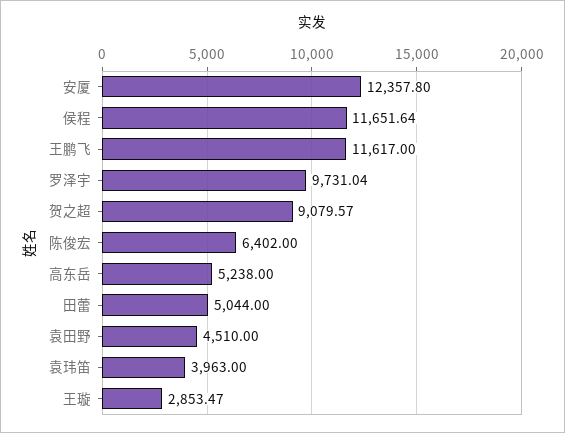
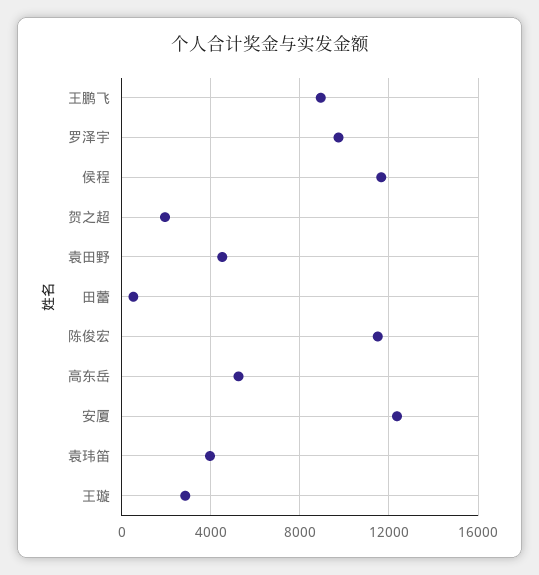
  {
    "安厦": 12357.8,
    "侯程": 11651.64,
-   "王鹏飞": 11617,
+   "王鹏飞": 9000,
    "罗泽宇": 9731.04,
-   "贺之超": 9079.57,
+   "贺之超": 2000,
-   "陈俊宏": 6402,
+   "陈俊宏": 11500,
    "高东岳": 5238,
-   "田蕾": 5044,
+   "田蕾": 500,
    "袁田野": 4510,
    "袁玮笛": 3963,
    "王璇": 2853.47
  }

